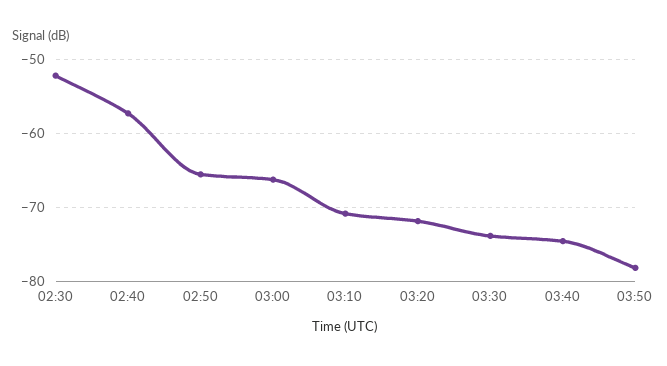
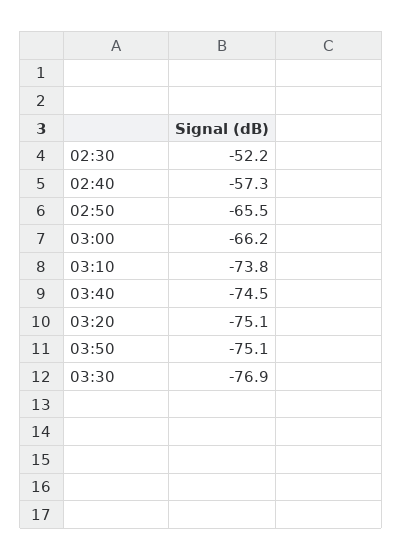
  {
    "02:30": -52.2,
    "02:40": -57.3,
    "02:50": -65.5,
    "03:00": -66.2,
-   "03:10": -71,
+   "03:10": -73.8,
-   "03:20": -72,
+   "03:20": -75.1,
-   "03:30": -74,
+   "03:30": -76.9,
    "03:40": -74.5,
-   "03:50": -78
+   "03:50": -75.1
  }

